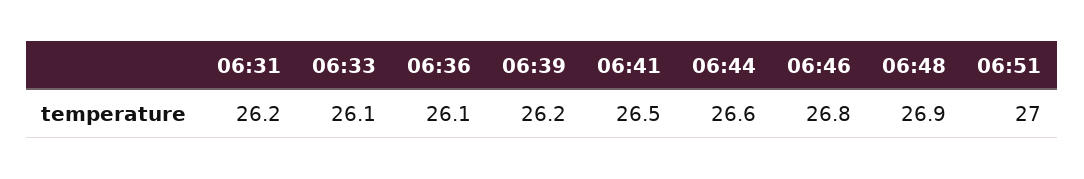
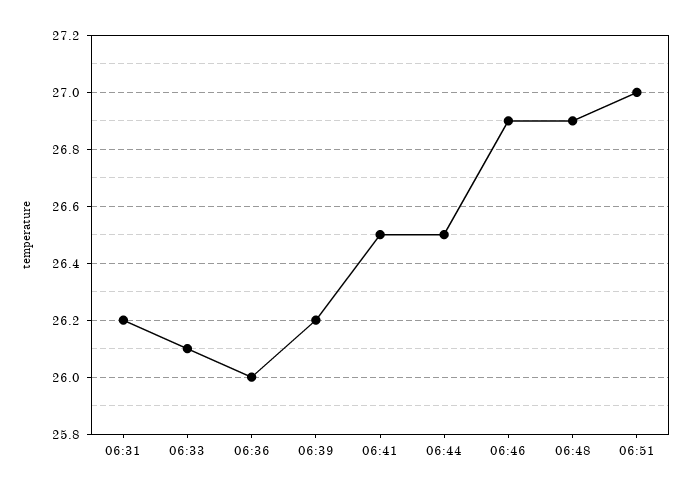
  {
    "06:31": 26.2,
    "06:33": 26.1,
-   "06:36": 26.1,
+   "06:36": 26,
    "06:39": 26.2,
    "06:41": 26.5,
-   "06:44": 26.6,
+   "06:44": 26.5,
-   "06:46": 26.8,
+   "06:46": 26.9,
    "06:48": 26.9,
    "06:51": 27
  }

